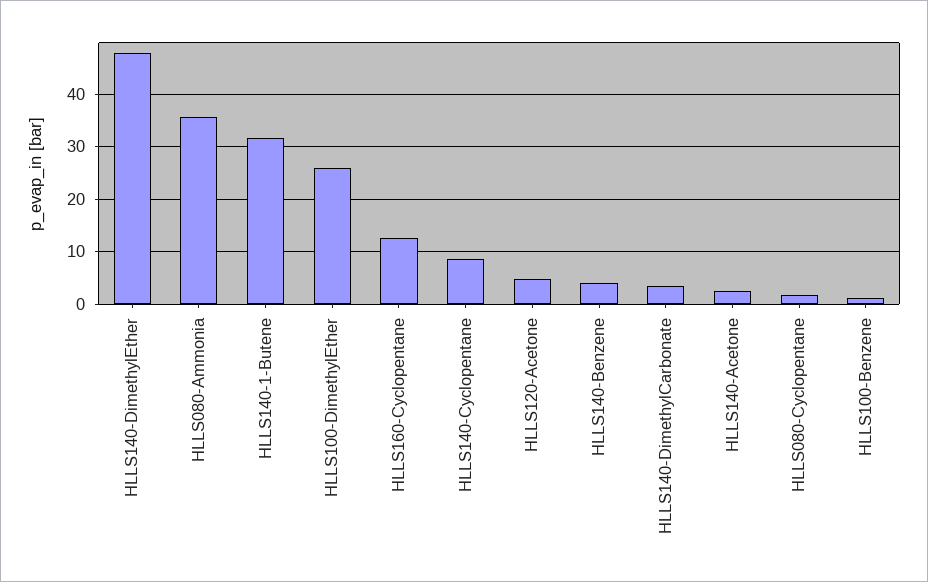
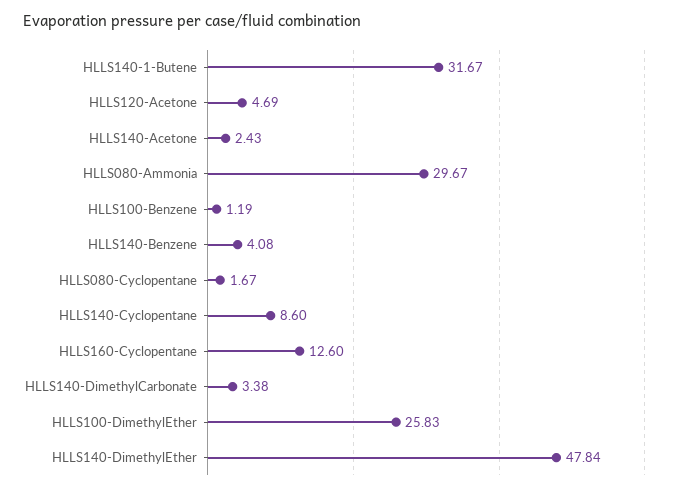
  {
    "HLLS140-DimethylEther": 47.84,
-   "HLLS080-Ammonia": 36,
+   "HLLS080-Ammonia": 29.67,
    "HLLS140-1-Butene": 31.67,
    "HLLS100-DimethylEther": 25.83,
    "HLLS160-Cyclopentane": 12.6,
    "HLLS140-Cyclopentane": 8.6,
    "HLLS120-Acetone": 4.69,
    "HLLS140-Benzene": 4.08,
    "HLLS140-DimethylCarbonate": 3.38,
    "HLLS140-Acetone": 2.43,
    "HLLS080-Cyclopentane": 1.67,
    "HLLS100-Benzene": 1.19
  }

